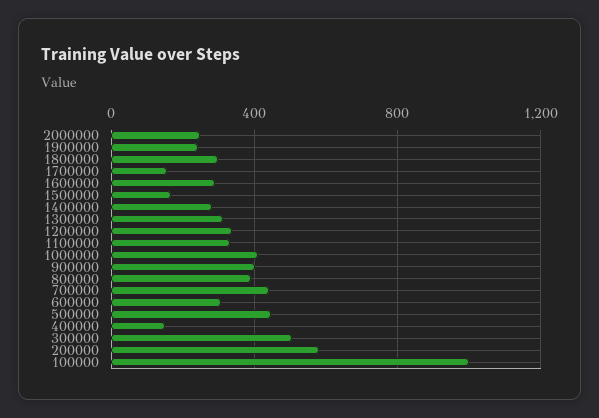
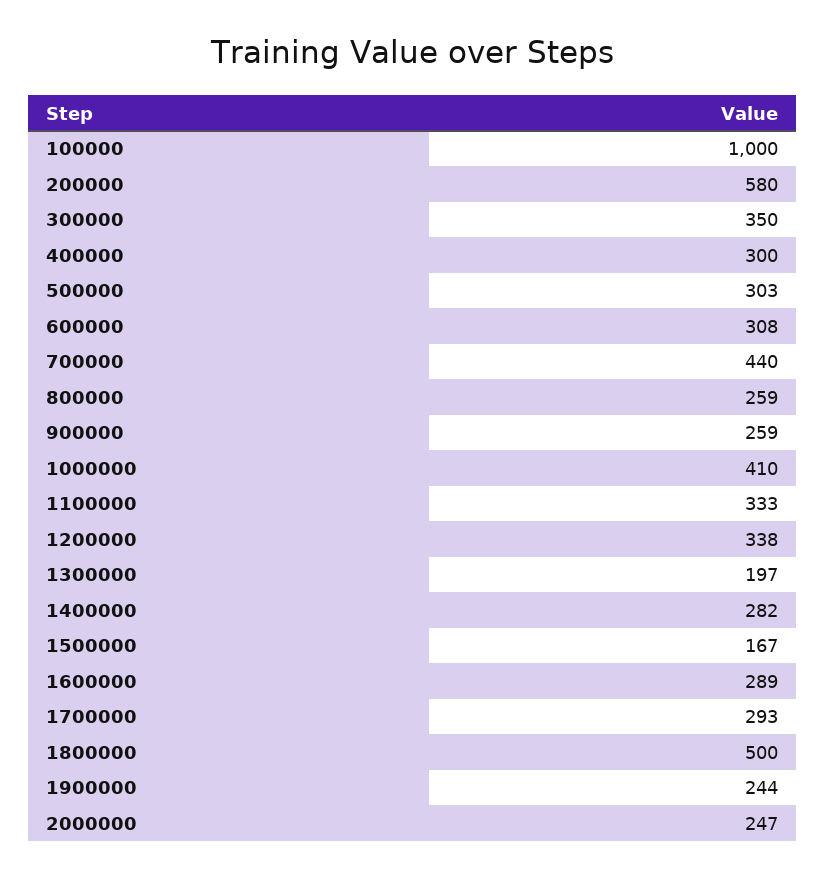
  {
    "2000000": 247,
    "1900000": 244,
-   "1800000": 300,
+   "1800000": 500,
-   "1700000": 150,
+   "1700000": 293,
    "1600000": 289,
    "1500000": 167,
    "1400000": 282,
-   "1300000": 300,
+   "1300000": 197,
    "1200000": 338,
    "1100000": 333,
    "1000000": 410,
-   "900000": 400,
+   "900000": 259,
-   "800000": 400,
+   "800000": 259,
    "700000": 440,
    "600000": 308,
-   "500000": 450,
+   "500000": 303,
-   "400000": 150,
+   "400000": 300,
-   "300000": 500,
+   "300000": 350,
    "200000": 580,
    "100000": 1000
  }

